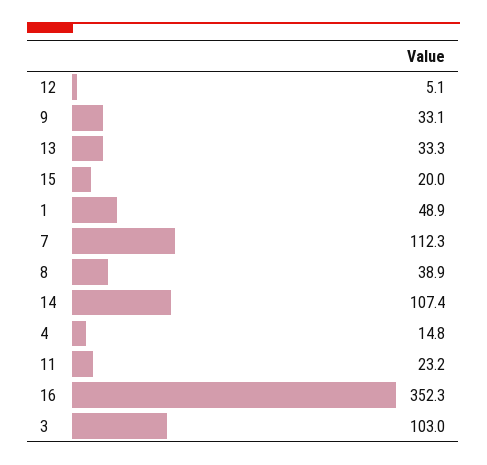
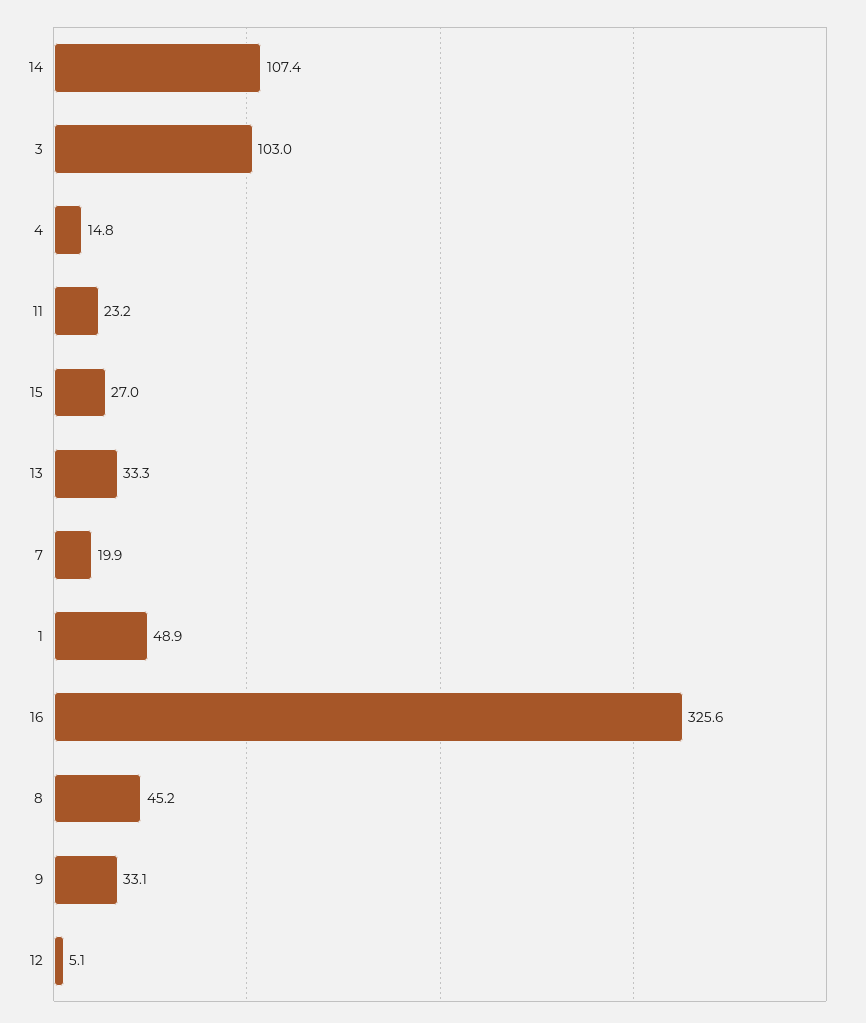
  {
    "12": 5.1,
    "9": 33.1,
    "13": 33.3,
-   "15": 20,
+   "15": 27,
    "1": 48.9,
-   "7": 112.3,
+   "7": 19.9,
-   "8": 38.9,
+   "8": 45.2,
    "14": 107.4,
    "4": 14.8,
    "11": 23.2,
-   "16": 352.3,
+   "16": 325.6,
    "3": 103
  }

